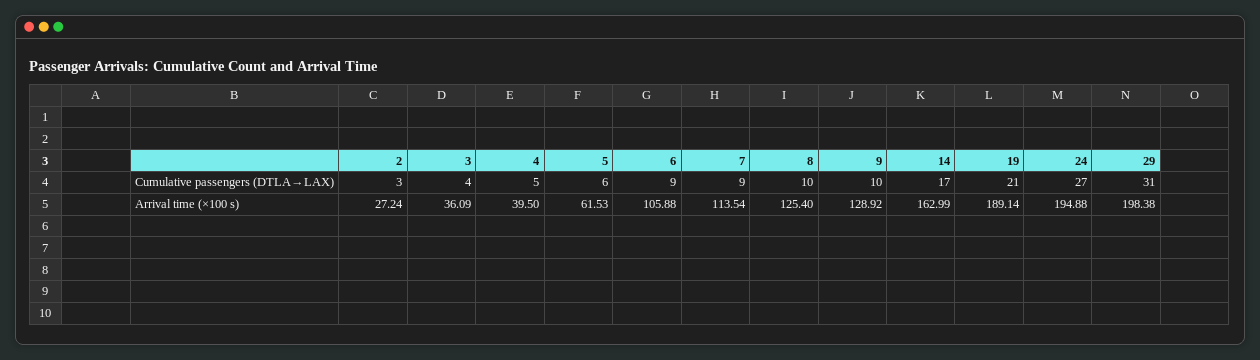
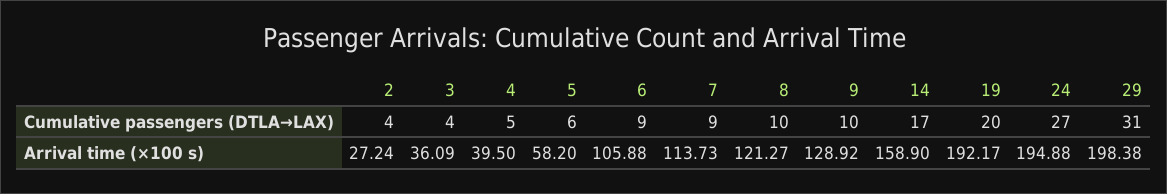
  {
    "2": {
-     "Cumulative passengers (DTLA→LAX)": 3,
+     "Cumulative passengers (DTLA→LAX)": 4,
      "Arrival time (×100 s)": 27.24
    },
    "3": {
      "Cumulative passengers (DTLA→LAX)": 4,
      "Arrival time (×100 s)": 36.09
    },
    "4": {
      "Cumulative passengers (DTLA→LAX)": 5,
      "Arrival time (×100 s)": 39.5
    },
    "5": {
      "Cumulative passengers (DTLA→LAX)": 6,
-     "Arrival time (×100 s)": 61.53
+     "Arrival time (×100 s)": 58.2
    },
    "6": {
      "Cumulative passengers (DTLA→LAX)": 9,
      "Arrival time (×100 s)": 105.88
    },
    "7": {
      "Cumulative passengers (DTLA→LAX)": 9,
-     "Arrival time (×100 s)": 113.54
+     "Arrival time (×100 s)": 113.73
    },
    "8": {
      "Cumulative passengers (DTLA→LAX)": 10,
-     "Arrival time (×100 s)": 125.4
+     "Arrival time (×100 s)": 121.27
    },
    "9": {
      "Cumulative passengers (DTLA→LAX)": 10,
      "Arrival time (×100 s)": 128.92
    },
    "14": {
      "Cumulative passengers (DTLA→LAX)": 17,
-     "Arrival time (×100 s)": 162.99
+     "Arrival time (×100 s)": 158.9
    },
    "19": {
-     "Cumulative passengers (DTLA→LAX)": 21,
+     "Cumulative passengers (DTLA→LAX)": 20,
-     "Arrival time (×100 s)": 189.14
+     "Arrival time (×100 s)": 192.17
    },
    "24": {
      "Cumulative passengers (DTLA→LAX)": 27,
      "Arrival time (×100 s)": 194.88
    },
    "29": {
      "Cumulative passengers (DTLA→LAX)": 31,
      "Arrival time (×100 s)": 198.38
    }
  }

